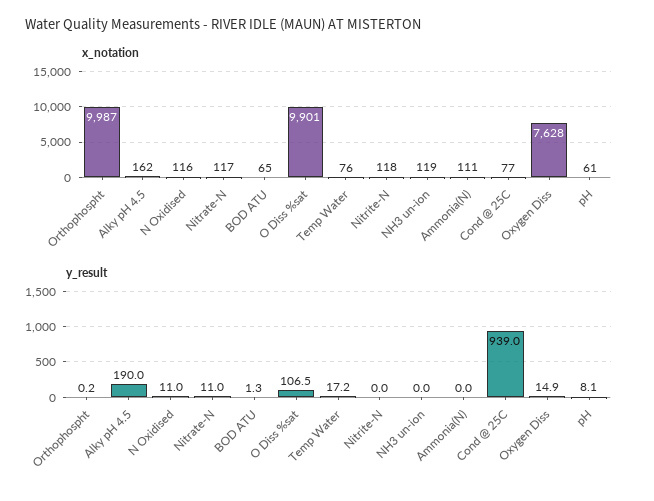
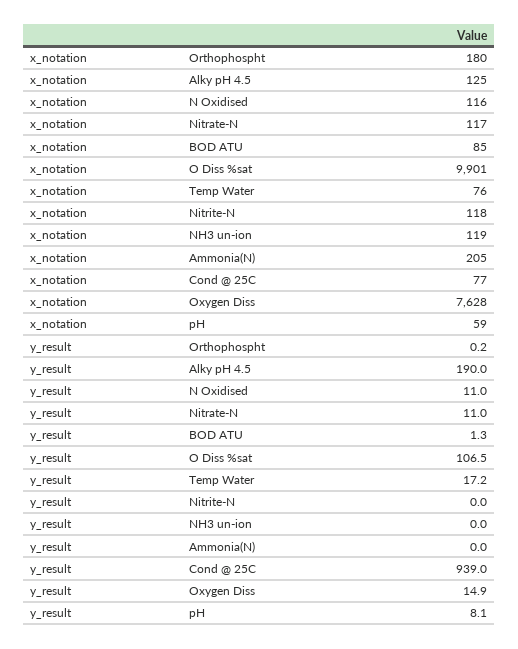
  {
    "x_notation": {
-     "Orthophospht": 9987,
+     "Orthophospht": 180,
-     "Alky pH 4.5": 162,
+     "Alky pH 4.5": 125,
      "N Oxidised": 116,
      "Nitrate-N": 117,
-     "BOD ATU": 65,
+     "BOD ATU": 85,
      "O Diss %sat": 9901,
      "Temp Water": 76,
      "Nitrite-N": 118,
      "NH3 un-ion": 119,
-     "Ammonia(N)": 111,
+     "Ammonia(N)": 205,
      "Cond @ 25C": 77,
      "Oxygen Diss": 7628,
-     "pH": 61
+     "pH": 59
    },
    "y_result": {
      "Orthophospht": 0.2,
      "Alky pH 4.5": 190,
      "N Oxidised": 11,
      "Nitrate-N": 11,
      "BOD ATU": 1.3,
      "O Diss %sat": 106.5,
      "Temp Water": 17.2,
      "Nitrite-N": 0,
      "NH3 un-ion": 0,
      "Ammonia(N)": 0,
      "Cond @ 25C": 939,
      "Oxygen Diss": 14.9,
      "pH": 8.1
    }
  }

